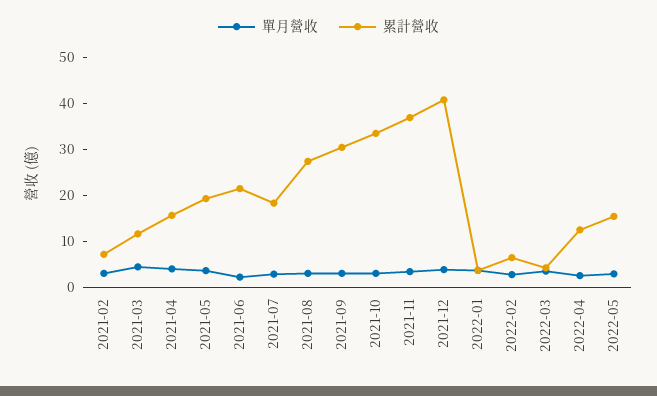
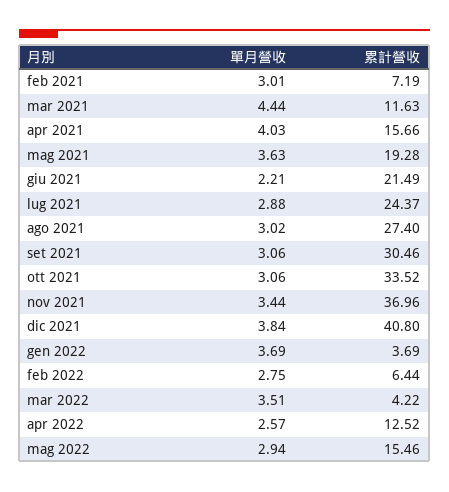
  {
    "單月營收": {
      "2021-02": 3.01,
      "2021-03": 4.44,
      "2021-04": 4.03,
      "2021-05": 3.63,
      "2021-06": 2.21,
      "2021-07": 2.88,
      "2021-08": 3.02,
      "2021-09": 3.06,
      "2021-10": 3.06,
      "2021-11": 3.44,
      "2021-12": 3.84,
      "2022-01": 3.69,
      "2022-02": 2.75,
      "2022-03": 3.51,
      "2022-04": 2.57,
      "2022-05": 2.94
    },
    "累計營收": {
      "2021-02": 7.19,
      "2021-03": 11.63,
      "2021-04": 15.66,
      "2021-05": 19.28,
      "2021-06": 21.49,
-     "2021-07": 18,
+     "2021-07": 24.37,
      "2021-08": 27.4,
      "2021-09": 30.46,
      "2021-10": 33.52,
      "2021-11": 36.96,
      "2021-12": 40.8,
      "2022-01": 3.69,
      "2022-02": 6.44,
      "2022-03": 4.22,
      "2022-04": 12.52,
      "2022-05": 15.46
    }
  }

